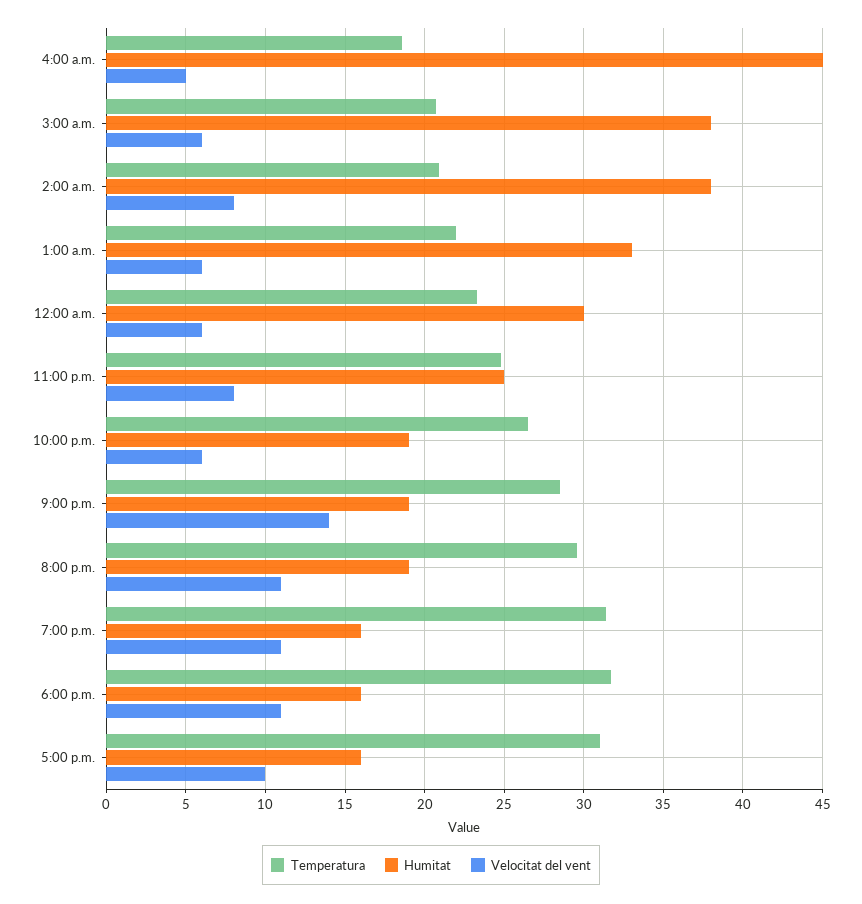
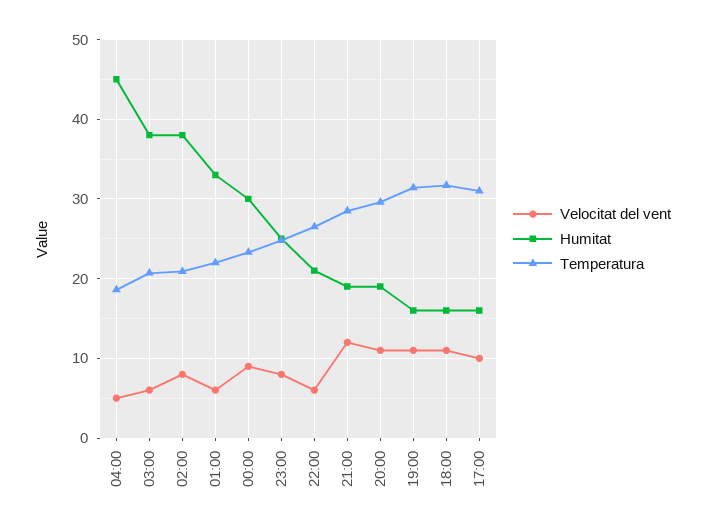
  {
    "Temperatura": {
      "4:00 a.m.": 18.5,
      "3:00 a.m.": 20.5,
      "2:00 a.m.": 21,
      "1:00 a.m.": 22,
      "12:00 a.m.": 23.5,
      "11:00 p.m.": 25,
      "10:00 p.m.": 26.5,
      "9:00 p.m.": 28.5,
      "8:00 p.m.": 29.5,
      "7:00 p.m.": 31.5,
      "6:00 p.m.": 31.5,
      "5:00 p.m.": 31
    },
    "Humitat": {
      "4:00 a.m.": 45,
      "3:00 a.m.": 38,
      "2:00 a.m.": 38,
      "1:00 a.m.": 33,
      "12:00 a.m.": 30,
      "11:00 p.m.": 25,
-     "10:00 p.m.": 19,
+     "10:00 p.m.": 21,
      "9:00 p.m.": 19,
      "8:00 p.m.": 19,
      "7:00 p.m.": 16,
      "6:00 p.m.": 16,
      "5:00 p.m.": 16
    },
    "Velocitat del vent": {
      "4:00 a.m.": 5,
      "3:00 a.m.": 6,
      "2:00 a.m.": 8,
      "1:00 a.m.": 6,
-     "12:00 a.m.": 6,
+     "12:00 a.m.": 9,
      "11:00 p.m.": 8,
      "10:00 p.m.": 6,
-     "9:00 p.m.": 14,
+     "9:00 p.m.": 12,
      "8:00 p.m.": 11,
      "7:00 p.m.": 11,
      "6:00 p.m.": 11,
      "5:00 p.m.": 10
    }
  }

